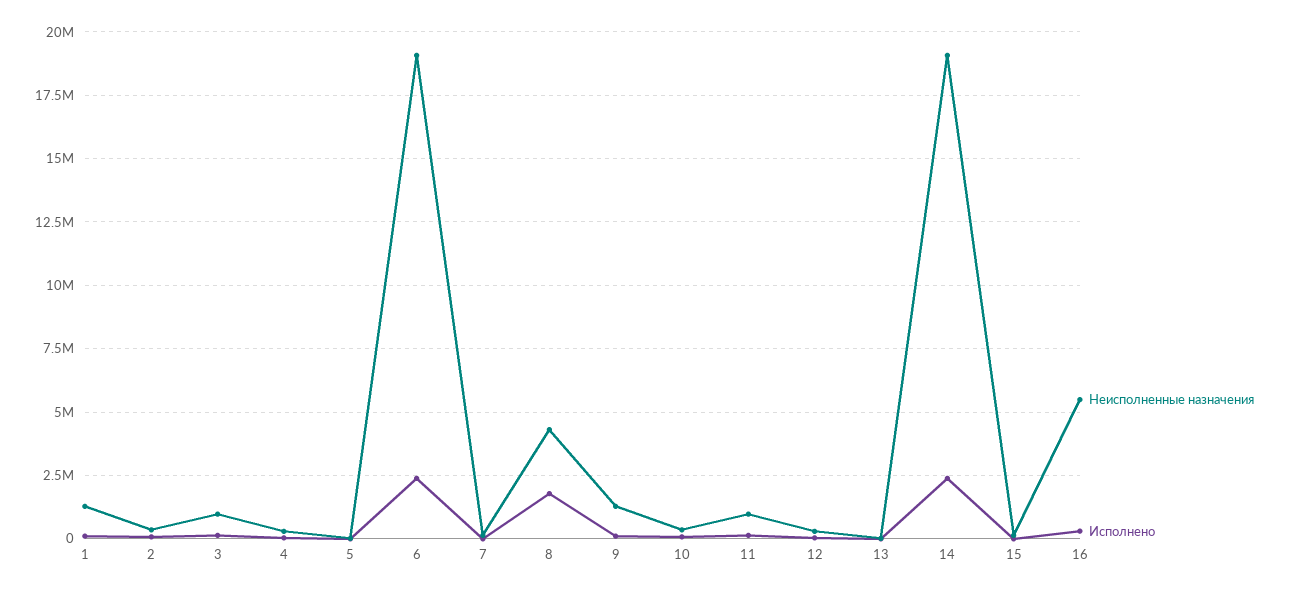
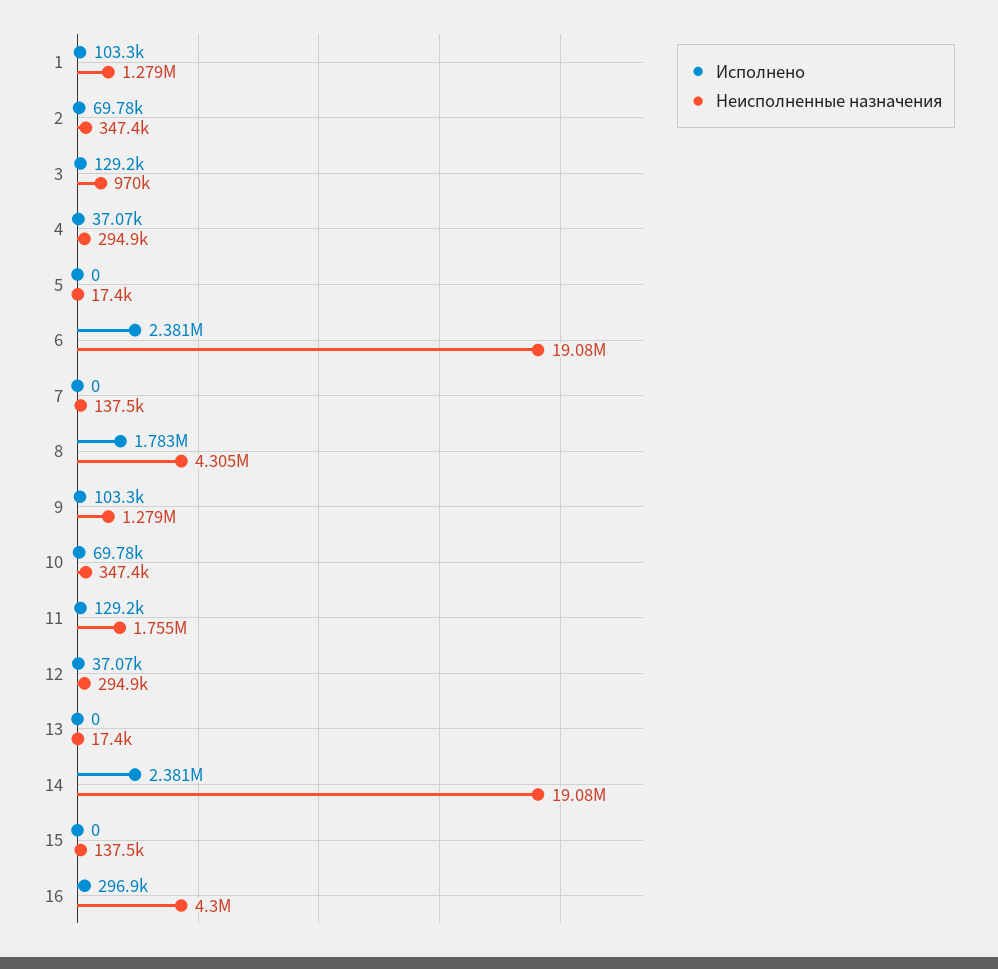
  {
    "Неисполненные назначения": {
      "1": 1279000,
      "2": 347400,
      "3": 970000,
      "4": 294900,
      "5": 17400,
      "6": 19080000,
      "7": 137500,
      "8": 4305000,
      "9": 1279000,
      "10": 347400,
-     "11": 1000000,
+     "11": 1755000,
      "12": 294900,
      "13": 17400,
      "14": 19080000,
      "15": 137500,
-     "16": 5500000
+     "16": 4300000
    },
    "Исполнено": {
      "1": 103300,
      "2": 69780,
      "3": 129200,
      "4": 37070,
      "5": 0,
      "6": 2381000,
      "7": 0,
      "8": 1783000,
      "9": 103300,
      "10": 69780,
      "11": 129200,
      "12": 37070,
      "13": 0,
      "14": 2381000,
      "15": 0,
      "16": 296900
    }
  }

